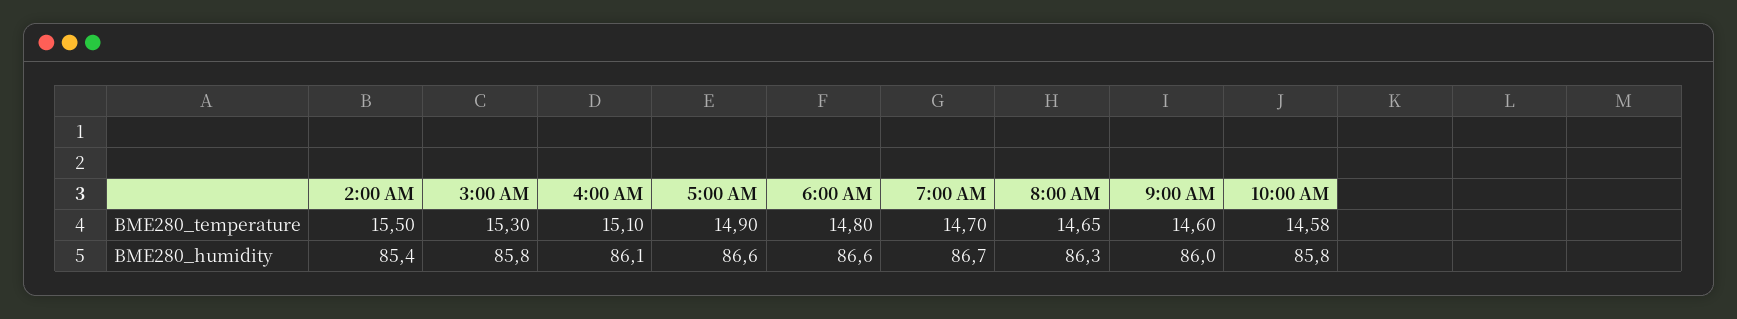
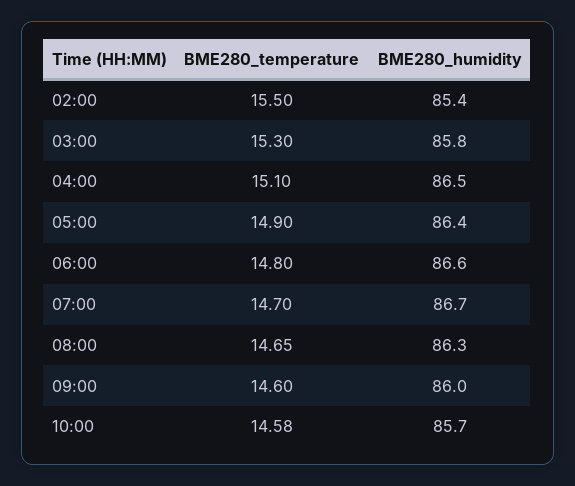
  {
    "2:00 AM": {
      "BME280_temperature": 15.5,
      "BME280_humidity": 85.4
    },
    "3:00 AM": {
      "BME280_temperature": 15.3,
      "BME280_humidity": 85.8
    },
    "4:00 AM": {
      "BME280_temperature": 15.1,
-     "BME280_humidity": 86.1
+     "BME280_humidity": 86.5
    },
    "5:00 AM": {
      "BME280_temperature": 14.9,
-     "BME280_humidity": 86.6
+     "BME280_humidity": 86.4
    },
    "6:00 AM": {
      "BME280_temperature": 14.8,
      "BME280_humidity": 86.6
    },
    "7:00 AM": {
      "BME280_temperature": 14.7,
      "BME280_humidity": 86.7
    },
    "8:00 AM": {
      "BME280_temperature": 14.65,
      "BME280_humidity": 86.3
    },
    "9:00 AM": {
      "BME280_temperature": 14.6,
      "BME280_humidity": 86
    },
    "10:00 AM": {
      "BME280_temperature": 14.58,
-     "BME280_humidity": 85.8
+     "BME280_humidity": 85.7
    }
  }

